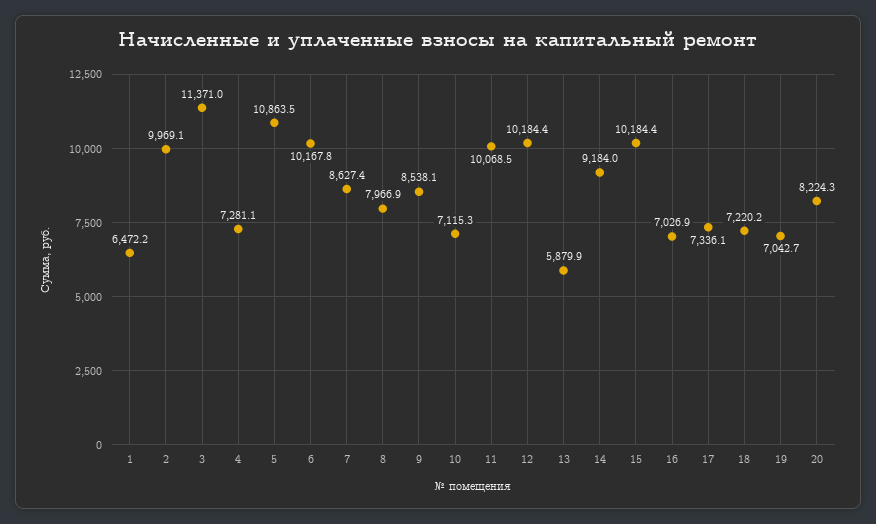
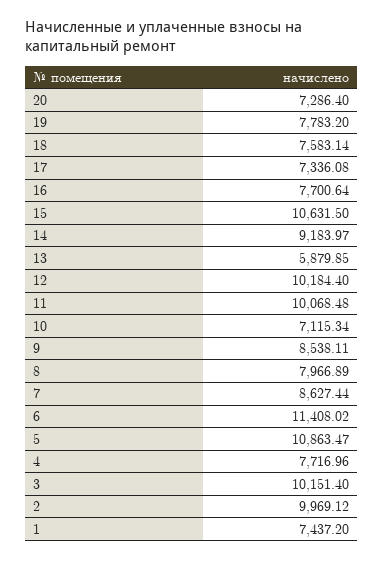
  {
-   "1": 6472.2,
+   "1": 7437.2,
    "2": 9969.12,
-   "3": 11371,
+   "3": 10151.4,
-   "4": 7281.1,
+   "4": 7716.96,
    "5": 10863.47,
-   "6": 10167.8,
+   "6": 11408.02,
    "7": 8627.44,
    "8": 7966.89,
    "9": 8538.11,
    "10": 7115.34,
    "11": 10068.48,
    "12": 10184.4,
    "13": 5879.85,
    "14": 9183.97,
-   "15": 10184.4,
+   "15": 10631.5,
-   "16": 7026.9,
+   "16": 7700.64,
    "17": 7336.08,
-   "18": 7220.2,
+   "18": 7583.14,
-   "19": 7042.7,
+   "19": 7783.2,
-   "20": 8224.3
+   "20": 7286.4
  }

